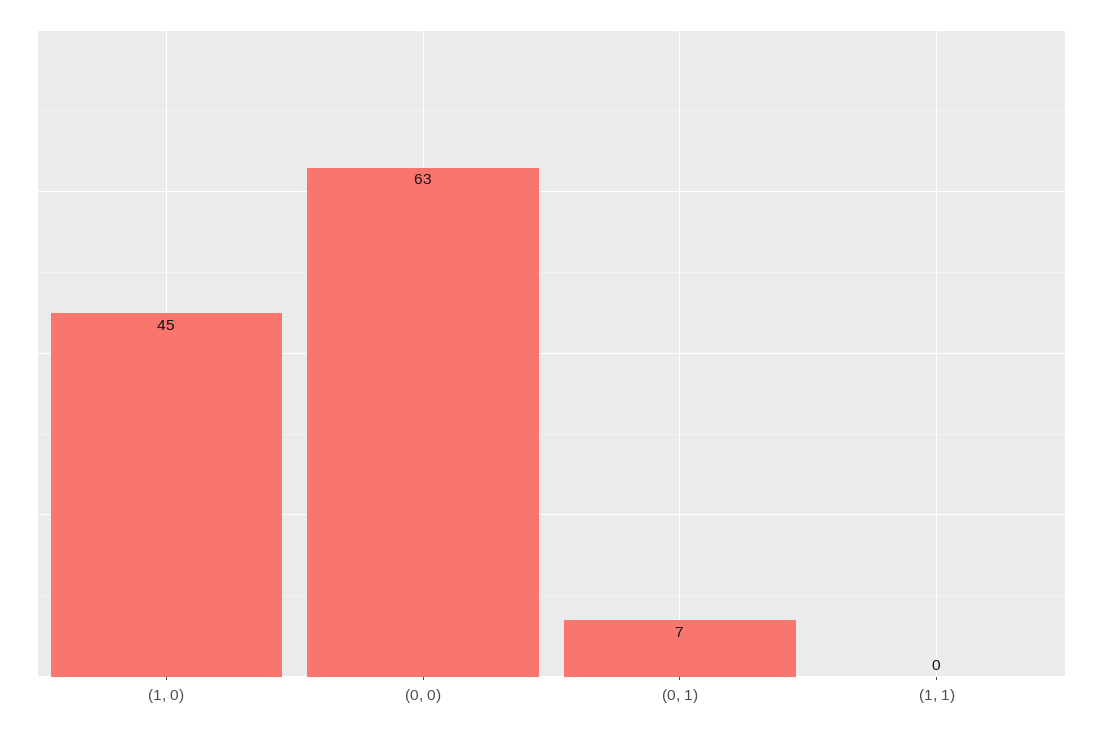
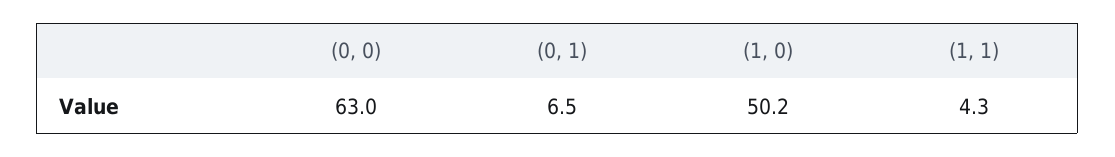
  {
-   "(1, 0)": 45,
+   "(1, 0)": 50.2,
    "(0, 0)": 63,
    "(0, 1)": 6.5,
-   "(1, 1)": 0
+   "(1, 1)": 4.3
  }

